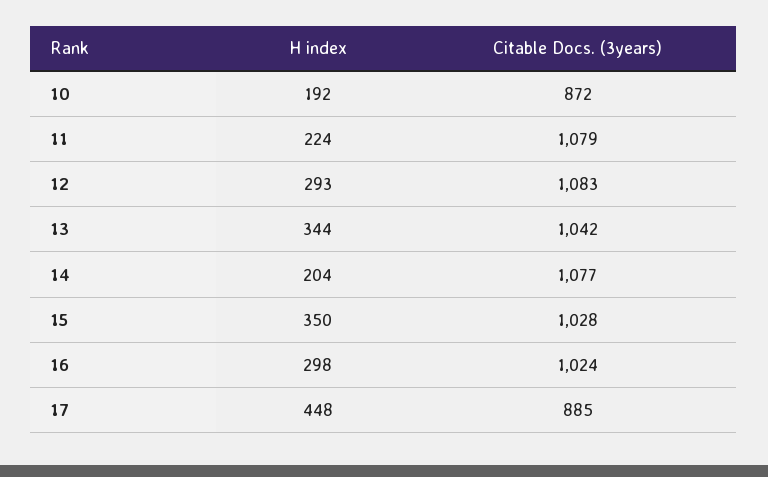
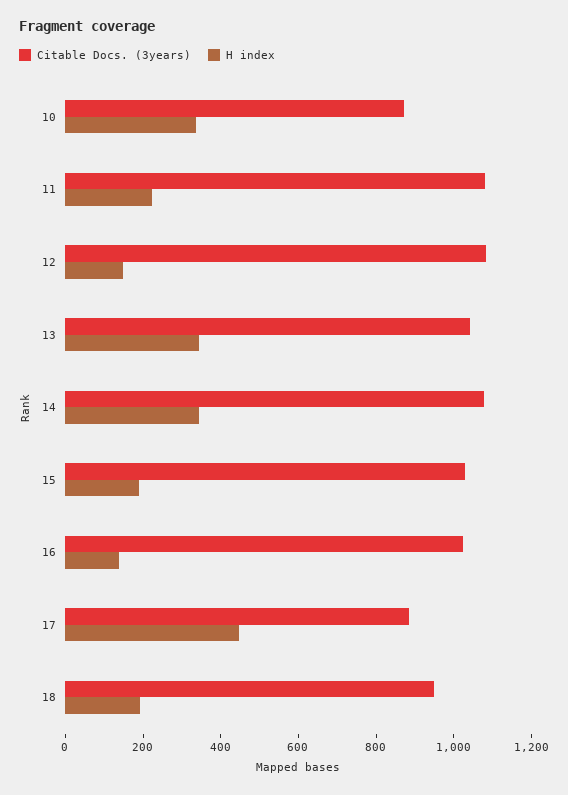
  {
    "H index": {
-     "10": 192,
+     "10": 350,
      "11": 224,
-     "12": 293,
+     "12": 150,
      "13": 344,
-     "14": 204,
+     "14": 350,
-     "15": 350,
+     "15": 200,
-     "16": 298,
+     "16": 150,
-     "17": 448
+     "17": 448,
+     "18": 200
    },
    "Citable Docs. (3years)": {
      "10": 872,
      "11": 1079,
      "12": 1083,
      "13": 1042,
      "14": 1077,
      "15": 1028,
      "16": 1024,
-     "17": 885
+     "17": 885,
+     "18": 950
    }
  }

